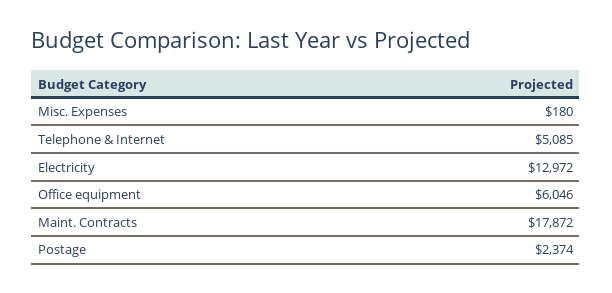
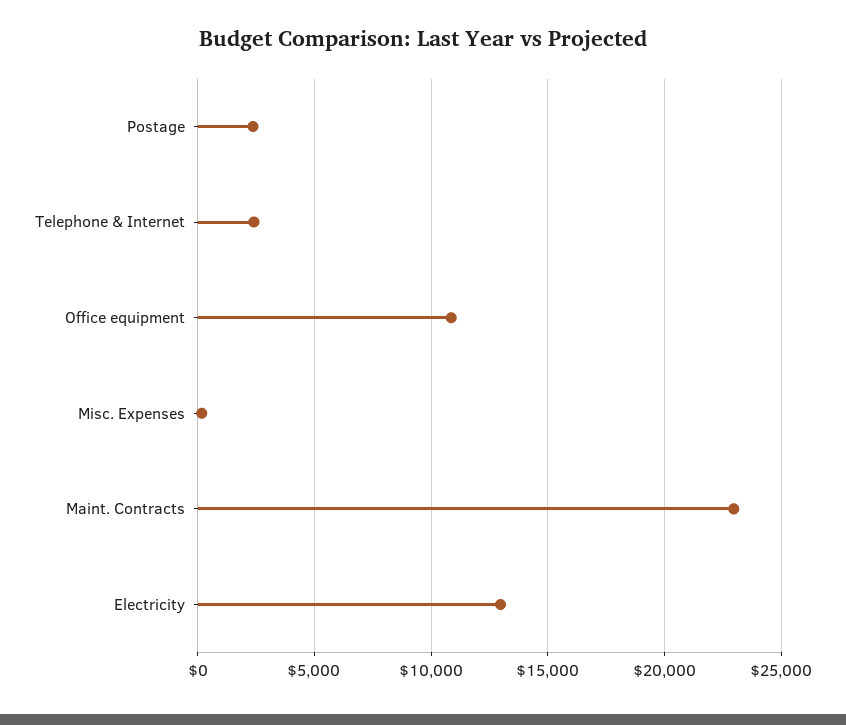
  {
    "Misc. Expenses": 180,
-   "Telephone & Internet": 5085,
+   "Telephone & Internet": 2500,
    "Electricity": 12972,
-   "Office equipment": 6046,
+   "Office equipment": 11000,
-   "Maint. Contracts": 17872,
+   "Maint. Contracts": 23000,
    "Postage": 2374
  }

